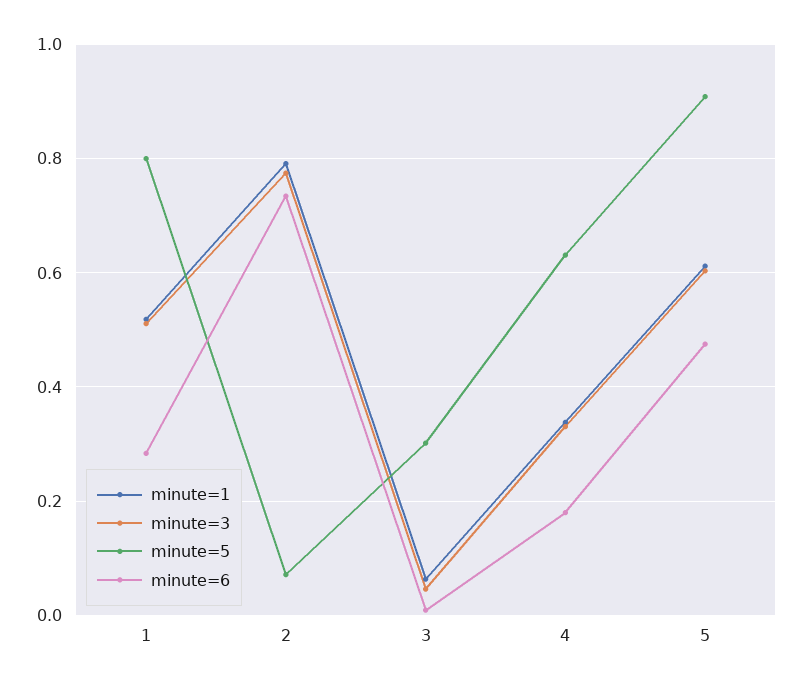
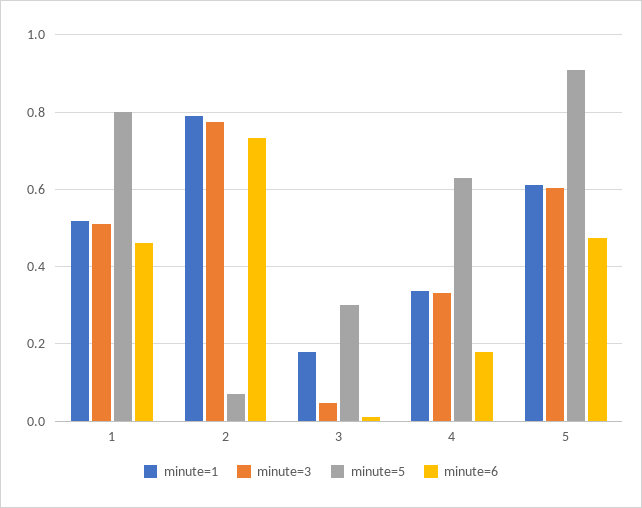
  {
    "minute=1": {
      "1": 0.52,
      "2": 0.8,
-     "3": 0.06,
+     "3": 0.18,
      "4": 0.34,
      "5": 0.62
    },
    "minute=3": {
      "1": 0.52,
      "2": 0.78,
      "3": 0.04,
      "4": 0.34,
      "5": 0.6
    },
    "minute=5": {
      "1": 0.8,
      "2": 0.08,
      "3": 0.3,
      "4": 0.64,
      "5": 0.9
    },
    "minute=6": {
-     "1": 0.28,
+     "1": 0.46,
      "2": 0.74,
      "3": 0,
      "4": 0.18,
      "5": 0.48
    }
  }

